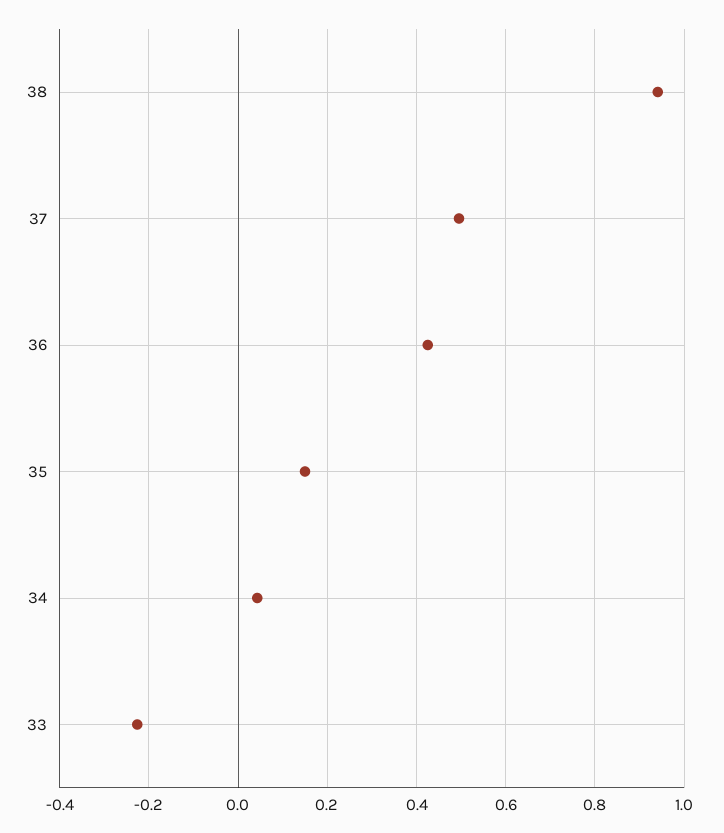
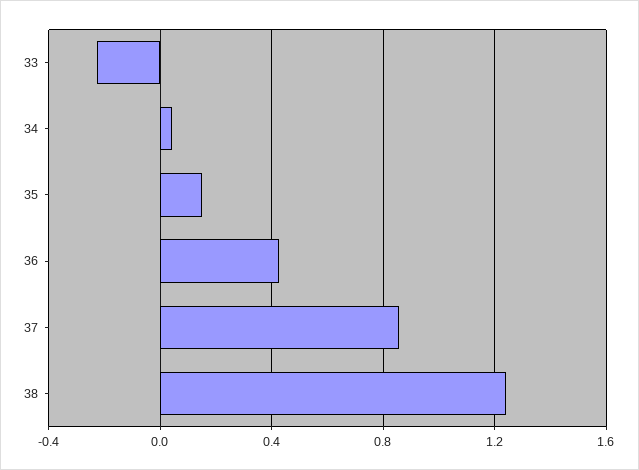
  {
-   "38": 0.94,
+   "38": 1.25,
-   "37": 0.5,
+   "37": 0.85,
    "36": 0.42,
    "35": 0.16,
    "34": 0.04,
    "33": -0.22
  }

